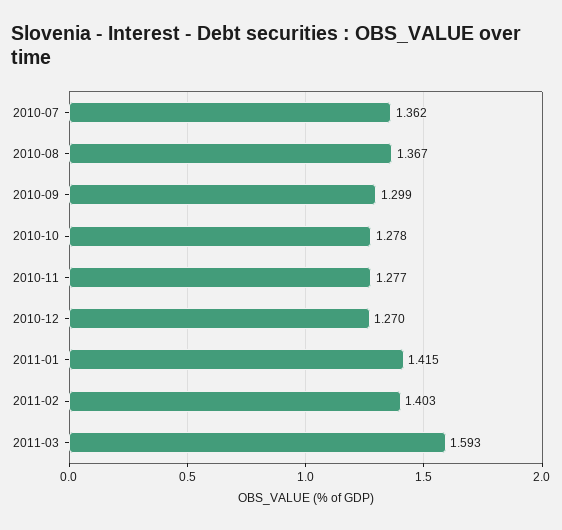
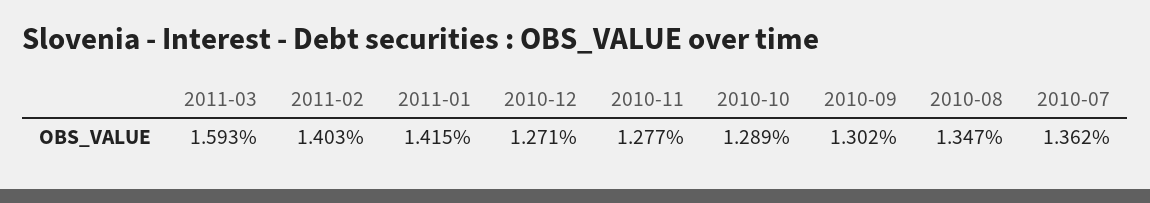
  {
    "2010-07": 1.362,
-   "2010-08": 1.367,
+   "2010-08": 1.347,
-   "2010-09": 1.299,
+   "2010-09": 1.302,
-   "2010-10": 1.278,
+   "2010-10": 1.289,
    "2010-11": 1.277,
-   "2010-12": 1.27,
+   "2010-12": 1.271,
    "2011-01": 1.415,
    "2011-02": 1.403,
    "2011-03": 1.593
  }

